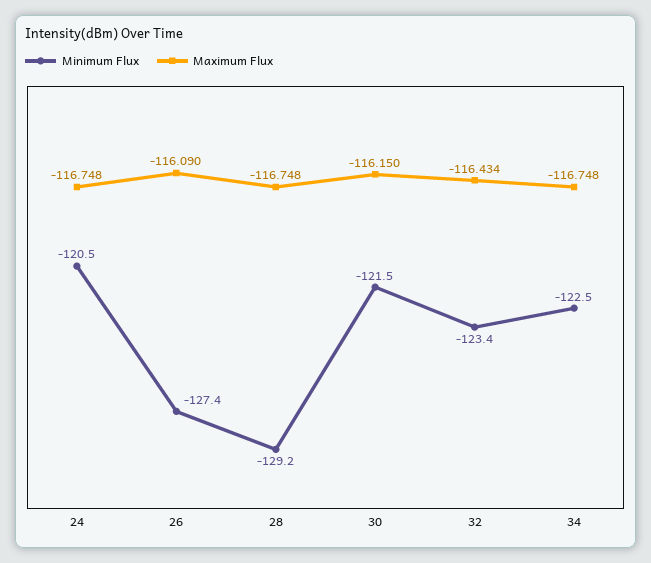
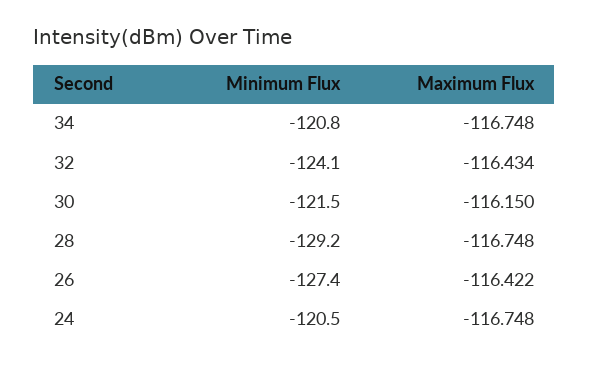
  {
    "Minimum Flux": {
      "24": -120.5,
      "26": -127.4,
      "28": -129.2,
      "30": -121.5,
-     "32": -123.4,
+     "32": -124.1,
-     "34": -122.5
+     "34": -120.8
    },
    "Maximum Flux": {
      "24": -116.748,
-     "26": -116.09,
+     "26": -116.422,
      "28": -116.748,
      "30": -116.15,
      "32": -116.434,
      "34": -116.748
    }
  }

